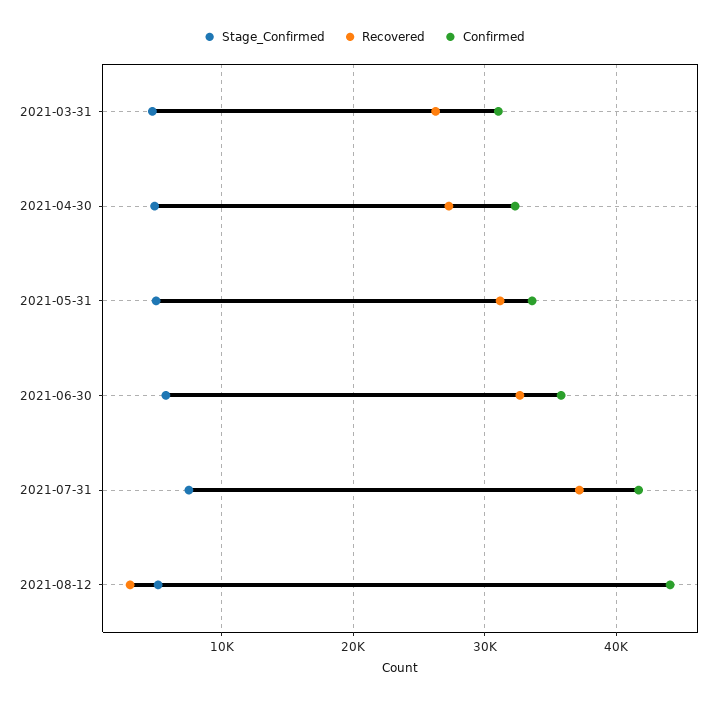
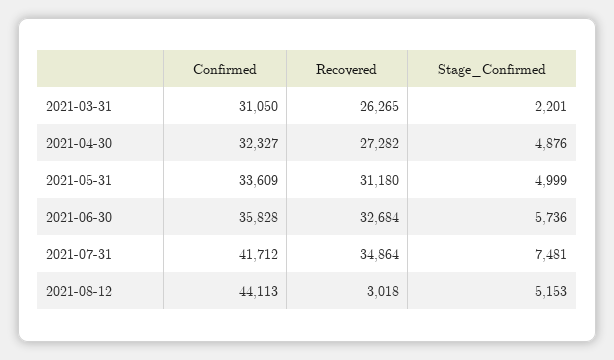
  {
    "Stage_Confirmed": {
-     "2021-03-31": 5000,
+     "2021-03-31": 2201,
      "2021-04-30": 4876,
      "2021-05-31": 4999,
      "2021-06-30": 5736,
      "2021-07-31": 7481,
      "2021-08-12": 5153
    },
    "Recovered": {
      "2021-03-31": 26265,
      "2021-04-30": 27282,
      "2021-05-31": 31180,
      "2021-06-30": 32684,
-     "2021-07-31": 37000,
+     "2021-07-31": 34864,
      "2021-08-12": 3018
    },
    "Confirmed": {
      "2021-03-31": 31050,
      "2021-04-30": 32327,
      "2021-05-31": 33609,
      "2021-06-30": 35828,
      "2021-07-31": 41712,
      "2021-08-12": 44113
    }
  }

